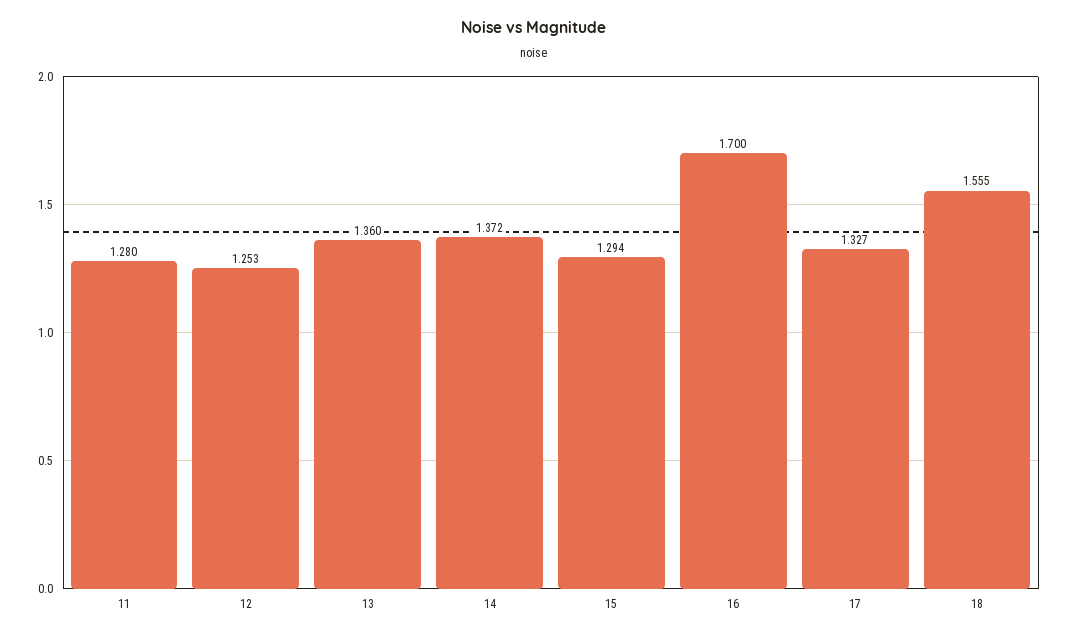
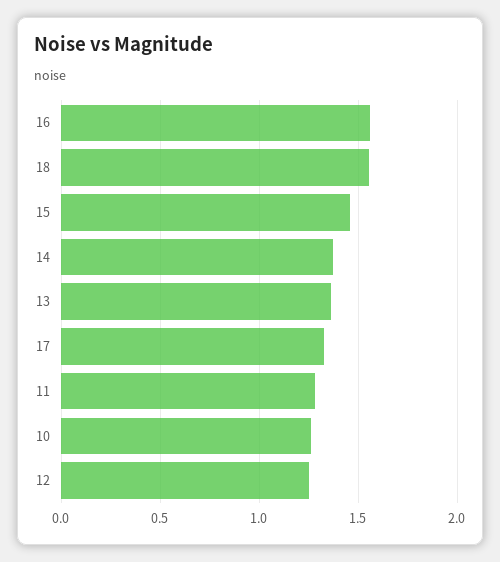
  {
    "11": 1.28,
    "12": 1.253,
    "13": 1.36,
    "14": 1.372,
-   "15": 1.294,
+   "15": 1.45,
-   "16": 1.7,
+   "16": 1.55,
    "17": 1.327,
-   "18": 1.555
+   "18": 1.555,
+   "10": 1.25
  }

